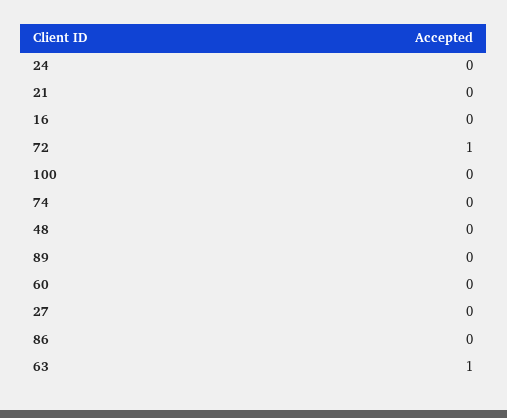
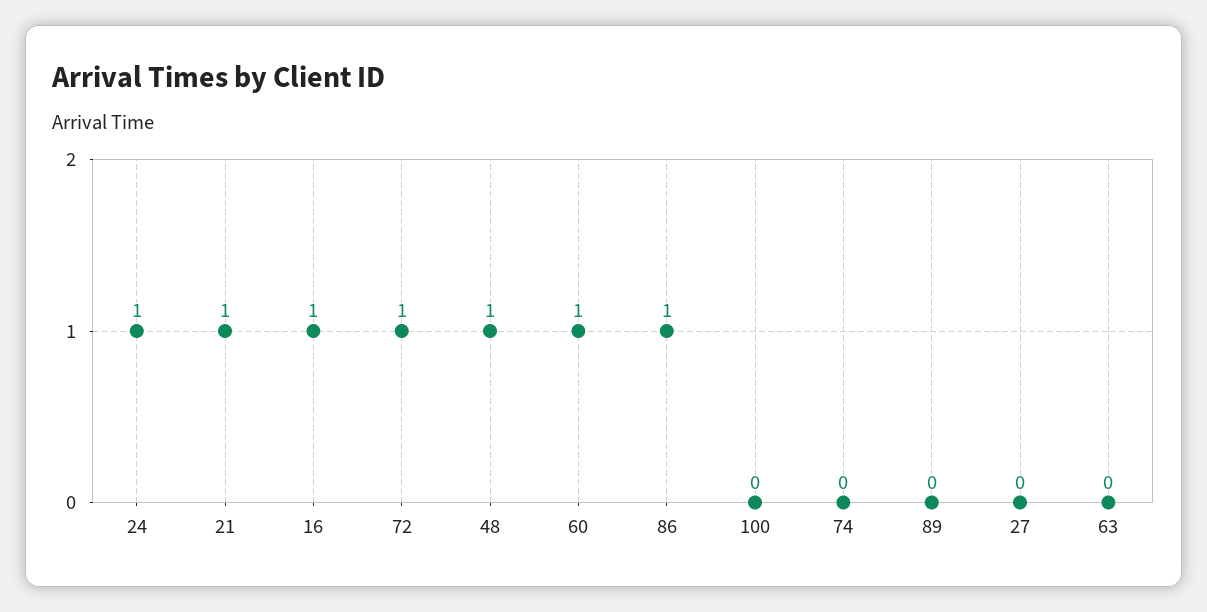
  {
-   "24": 0,
+   "24": 1,
-   "21": 0,
+   "21": 1,
-   "16": 0,
+   "16": 1,
    "72": 1,
    "100": 0,
    "74": 0,
-   "48": 0,
+   "48": 1,
    "89": 0,
-   "60": 0,
+   "60": 1,
    "27": 0,
-   "86": 0,
+   "86": 1,
-   "63": 1
+   "63": 0
  }

